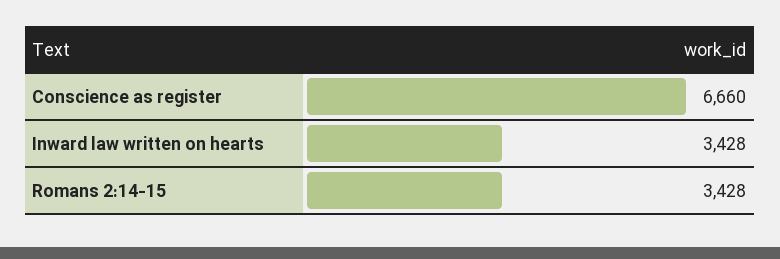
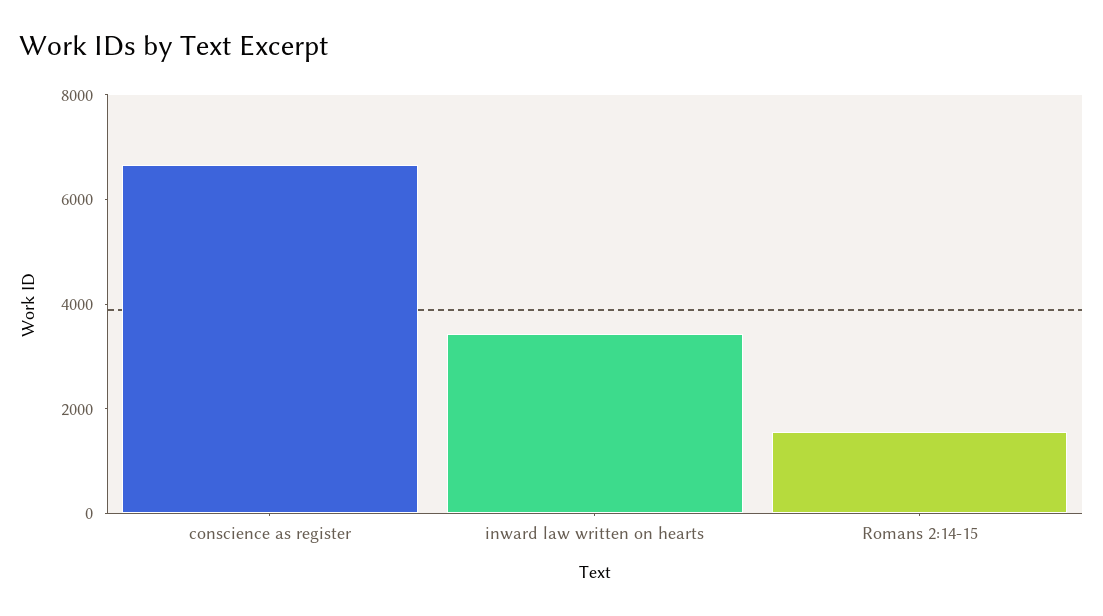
  {
    "Conscience as register": 6660,
    "Inward law written on hearts": 3428,
-   "Romans 2:14-15": 3428
+   "Romans 2:14-15": 1500
  }

